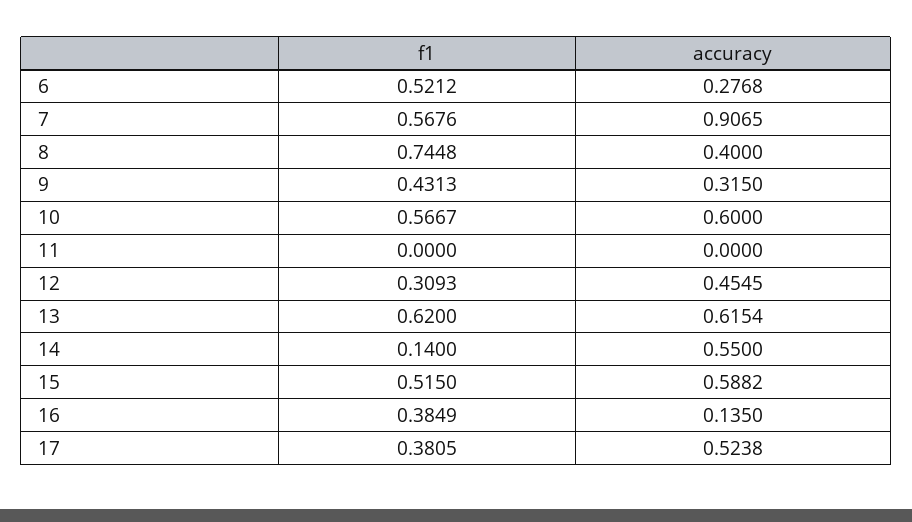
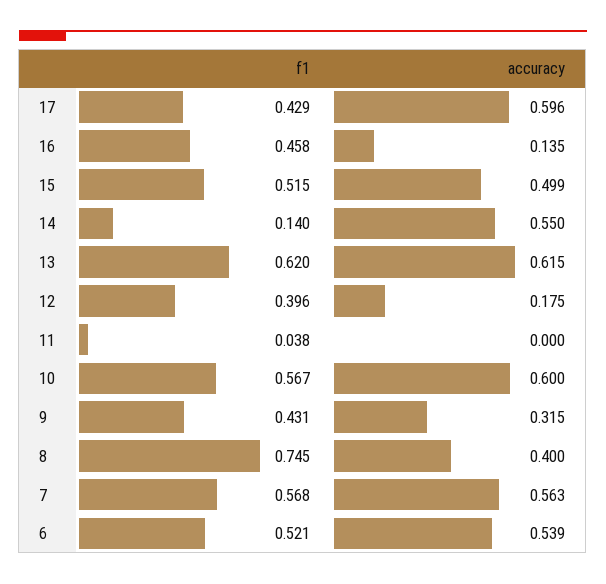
  {
    "f1": {
      "6": 0.5212,
      "7": 0.5676,
      "8": 0.7448,
      "9": 0.4313,
      "10": 0.5667,
-     "11": 0,
+     "11": 0.038,
-     "12": 0.3093,
+     "12": 0.396,
      "13": 0.62,
      "14": 0.14,
      "15": 0.515,
-     "16": 0.3849,
+     "16": 0.458,
-     "17": 0.3805
+     "17": 0.429
    },
    "accuracy": {
-     "6": 0.2768,
+     "6": 0.539,
-     "7": 0.9065,
+     "7": 0.563,
      "8": 0.4,
      "9": 0.315,
      "10": 0.6,
      "11": 0,
-     "12": 0.4545,
+     "12": 0.175,
      "13": 0.6154,
      "14": 0.55,
-     "15": 0.5882,
+     "15": 0.499,
      "16": 0.135,
-     "17": 0.5238
+     "17": 0.596
    }
  }

